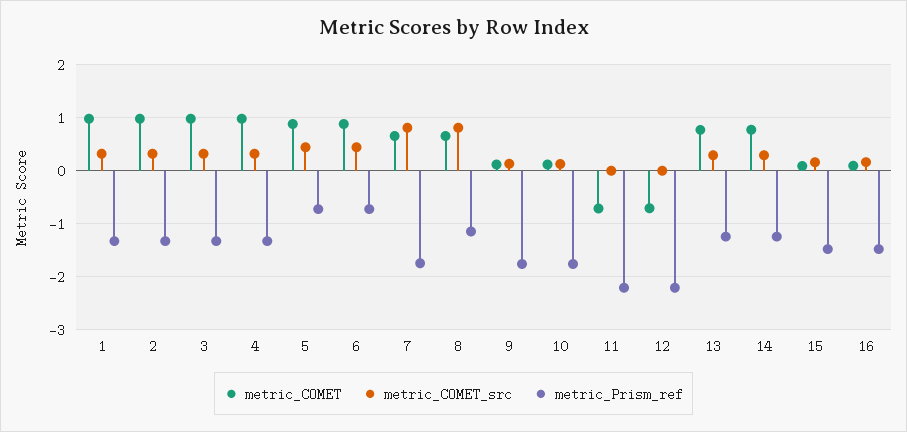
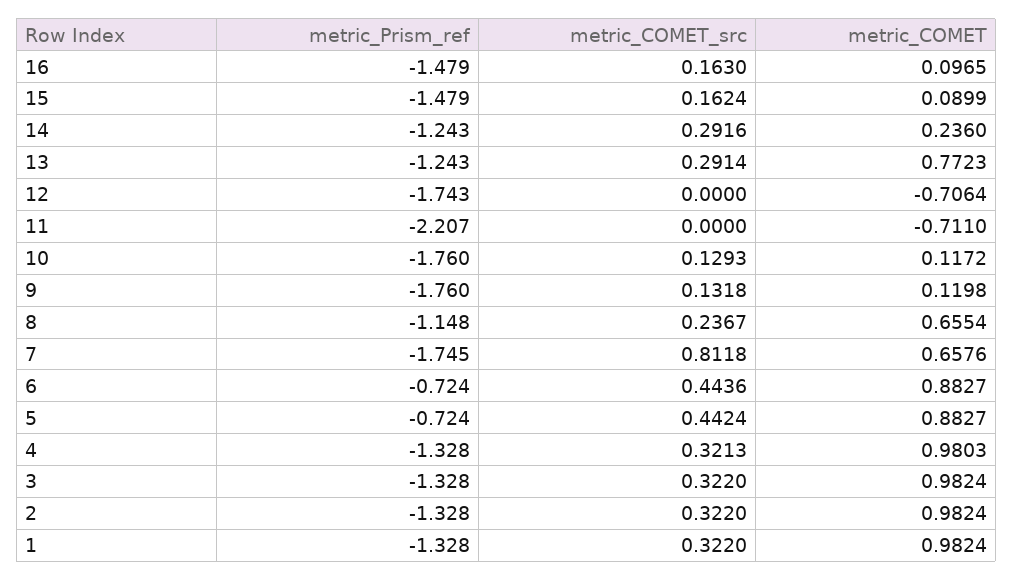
  {
    "metric_COMET": {
      "1": 0.9824,
      "2": 0.9824,
      "3": 0.9824,
      "4": 0.9803,
      "5": 0.8827,
      "6": 0.8827,
      "7": 0.6576,
      "8": 0.6554,
      "9": 0.1198,
      "10": 0.1172,
      "11": -0.711,
      "12": -0.7064,
      "13": 0.7723,
-     "14": 0.8,
+     "14": 0.236,
      "15": 0.0899,
      "16": 0.0965
    },
    "metric_COMET_src": {
      "1": 0.322,
      "2": 0.322,
      "3": 0.322,
      "4": 0.3213,
      "5": 0.4424,
      "6": 0.4436,
      "7": 0.8118,
-     "8": 0.8,
+     "8": 0.2367,
      "9": 0.1318,
      "10": 0.1293,
      "11": 0,
      "12": 0,
      "13": 0.2914,
      "14": 0.2916,
      "15": 0.1624,
      "16": 0.163
    },
    "metric_Prism_ref": {
      "1": -1.328,
      "2": -1.328,
      "3": -1.328,
      "4": -1.328,
      "5": -0.724,
      "6": -0.724,
      "7": -1.745,
      "8": -1.148,
      "9": -1.76,
      "10": -1.76,
      "11": -2.207,
-     "12": -2.2,
+     "12": -1.743,
      "13": -1.243,
      "14": -1.243,
      "15": -1.479,
      "16": -1.479
    }
  }

